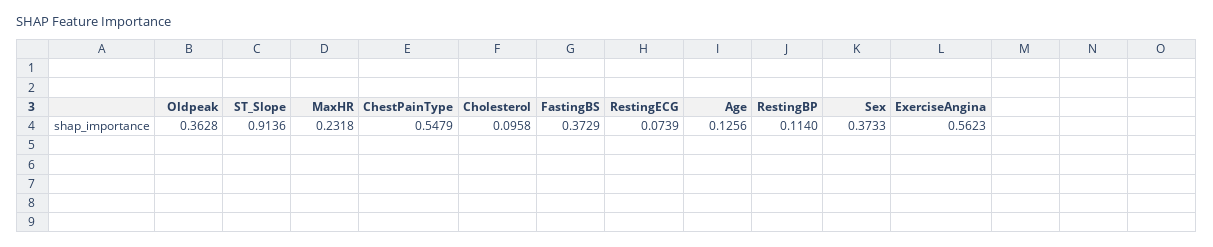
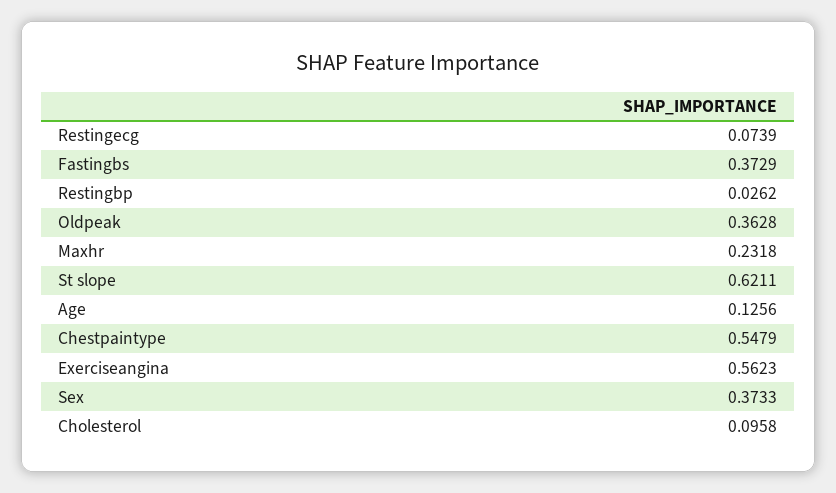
  {
    "Oldpeak": 0.3628,
-   "ST_Slope": 0.9136,
+   "ST_Slope": 0.6211,
    "MaxHR": 0.2318,
    "ChestPainType": 0.5479,
    "Cholesterol": 0.0958,
    "FastingBS": 0.3729,
    "RestingECG": 0.0739,
    "Age": 0.1256,
-   "RestingBP": 0.114,
+   "RestingBP": 0.0262,
    "Sex": 0.3733,
    "ExerciseAngina": 0.5623
  }

